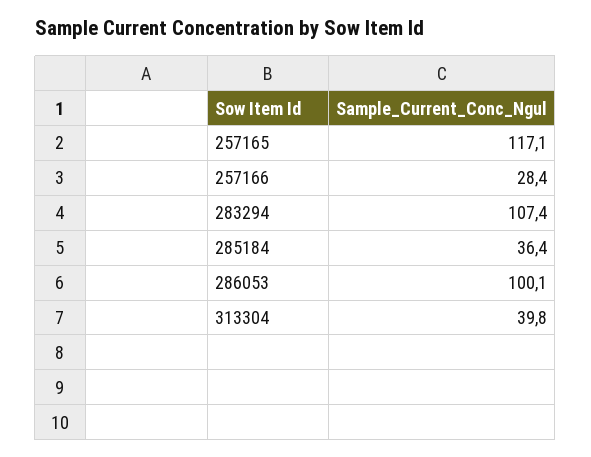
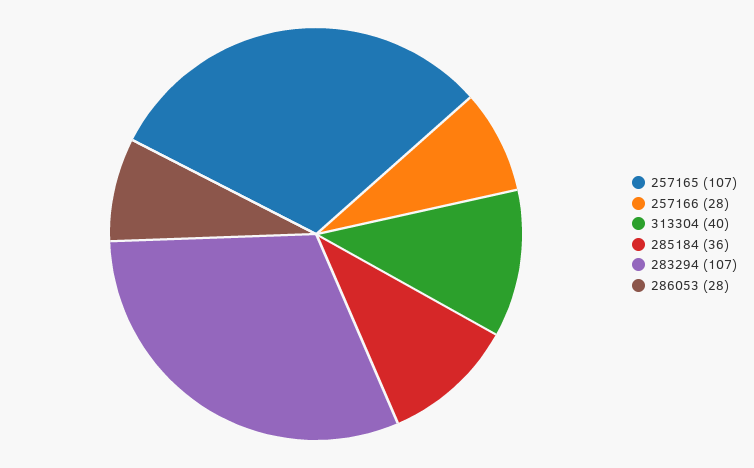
  {
-   "257165": 117.1,
+   "257165": 107,
    "257166": 28.4,
    "283294": 107.4,
    "285184": 36.4,
-   "286053": 100.1,
+   "286053": 28,
    "313304": 39.8
  }

